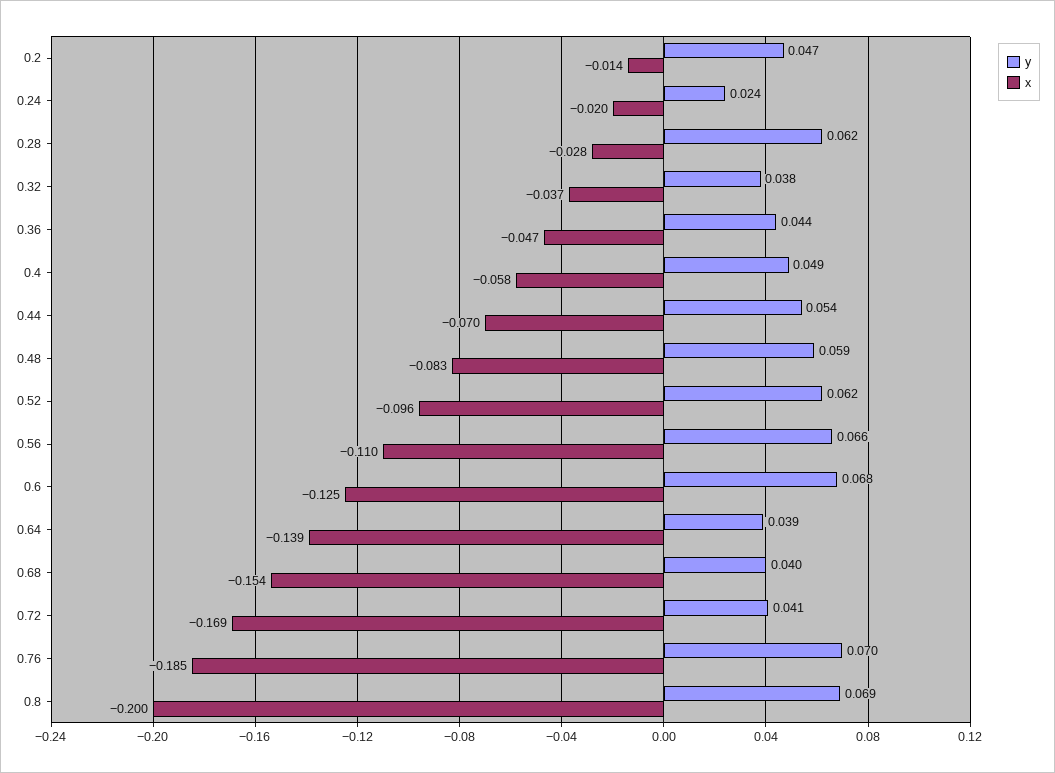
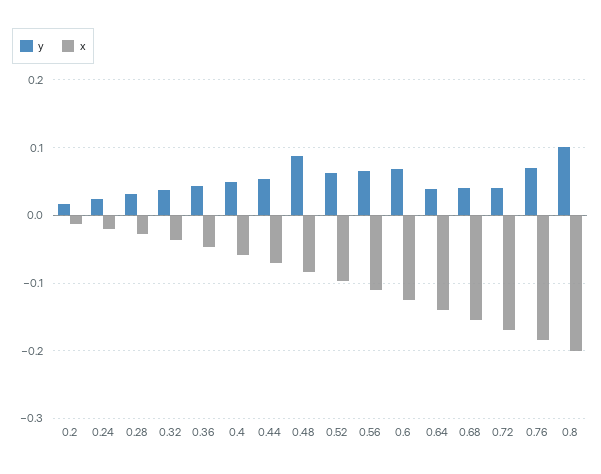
  {
    "y": {
-     "0.2": 0.047,
+     "0.2": 0.02,
      "0.24": 0.024,
-     "0.28": 0.062,
+     "0.28": 0.03,
      "0.32": 0.038,
      "0.36": 0.044,
      "0.4": 0.049,
      "0.44": 0.054,
-     "0.48": 0.059,
+     "0.48": 0.09,
      "0.52": 0.062,
      "0.56": 0.066,
      "0.6": 0.068,
      "0.64": 0.039,
      "0.68": 0.04,
      "0.72": 0.041,
      "0.76": 0.07,
-     "0.8": 0.069
+     "0.8": 0.1
    },
    "x": {
      "0.2": -0.014,
      "0.24": -0.02,
      "0.28": -0.028,
      "0.32": -0.037,
      "0.36": -0.047,
      "0.4": -0.058,
      "0.44": -0.07,
      "0.48": -0.083,
      "0.52": -0.096,
      "0.56": -0.11,
      "0.6": -0.125,
      "0.64": -0.139,
      "0.68": -0.154,
      "0.72": -0.169,
      "0.76": -0.185,
      "0.8": -0.2
    }
  }

